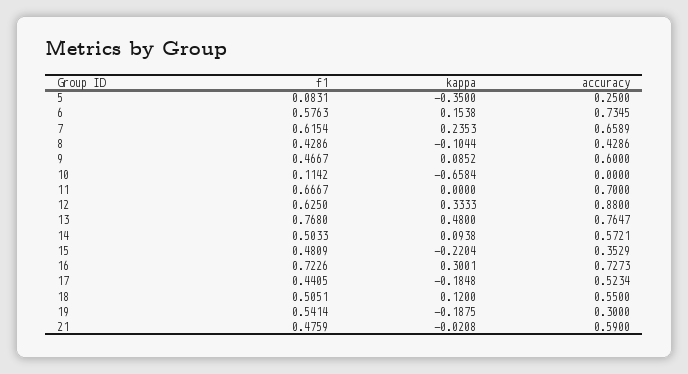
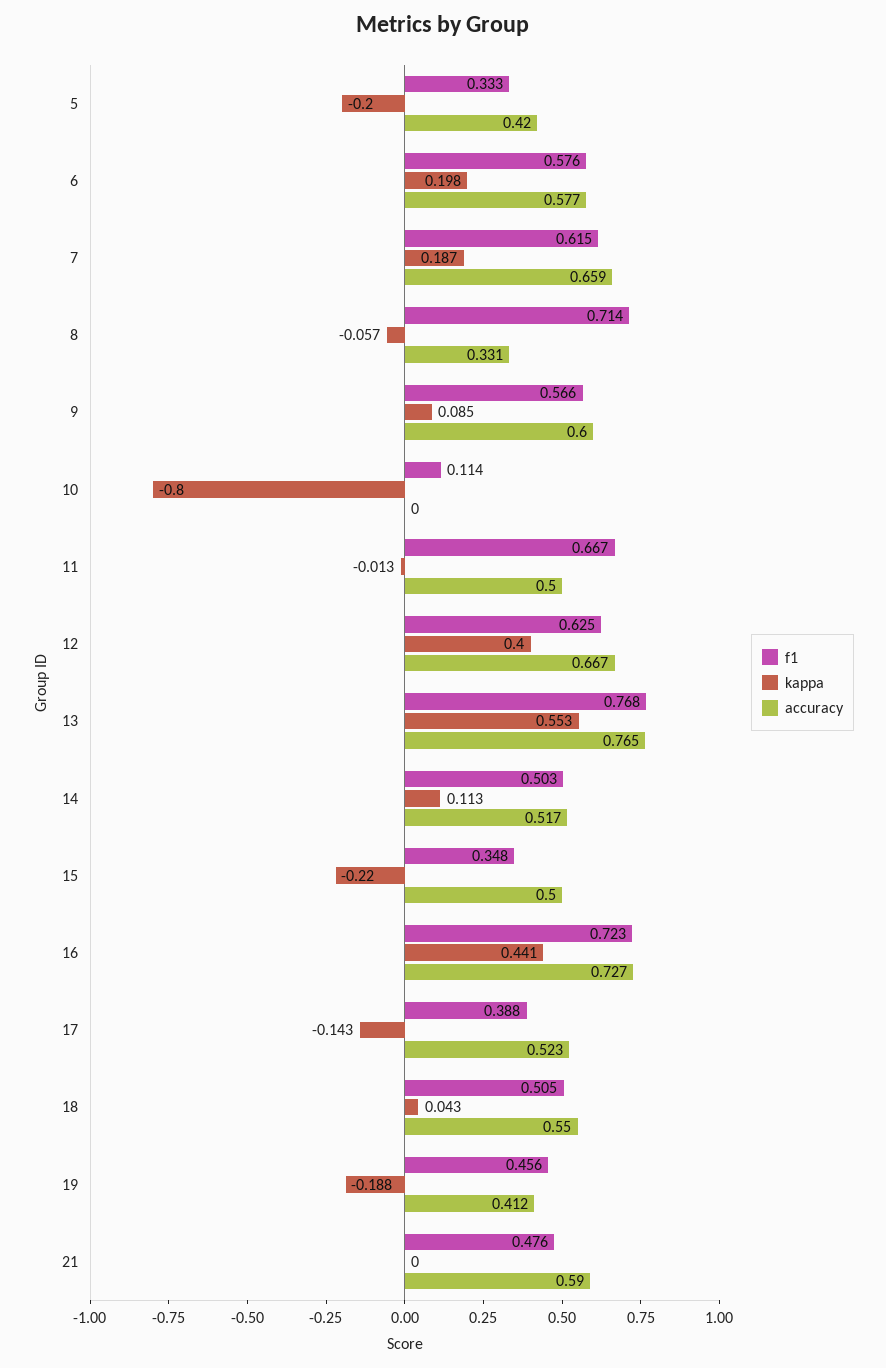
  {
    "f1": {
-     "5": 0.0831,
+     "5": 0.333,
      "6": 0.5763,
      "7": 0.6154,
-     "8": 0.4286,
+     "8": 0.714,
-     "9": 0.4667,
+     "9": 0.566,
      "10": 0.1142,
      "11": 0.6667,
      "12": 0.625,
      "13": 0.768,
      "14": 0.5033,
-     "15": 0.4809,
+     "15": 0.348,
      "16": 0.7226,
-     "17": 0.4405,
+     "17": 0.388,
      "18": 0.5051,
-     "19": 0.5414,
+     "19": 0.456,
      "21": 0.4759
    },
    "kappa": {
-     "5": -0.35,
+     "5": -0.2,
-     "6": 0.1538,
+     "6": 0.198,
-     "7": 0.2353,
+     "7": 0.187,
-     "8": -0.1044,
+     "8": -0.057,
      "9": 0.0852,
-     "10": -0.6584,
+     "10": -0.8,
-     "11": 0,
+     "11": -0.013,
-     "12": 0.3333,
+     "12": 0.4,
-     "13": 0.48,
+     "13": 0.553,
-     "14": 0.0938,
+     "14": 0.113,
      "15": -0.2204,
-     "16": 0.3001,
+     "16": 0.441,
-     "17": -0.1848,
+     "17": -0.143,
-     "18": 0.12,
+     "18": 0.043,
      "19": -0.1875,
-     "21": -0.0208
+     "21": 0
    },
    "accuracy": {
-     "5": 0.25,
+     "5": 0.42,
-     "6": 0.7345,
+     "6": 0.577,
      "7": 0.6589,
-     "8": 0.4286,
+     "8": 0.331,
      "9": 0.6,
      "10": 0,
-     "11": 0.7,
+     "11": 0.5,
-     "12": 0.88,
+     "12": 0.667,
      "13": 0.7647,
-     "14": 0.5721,
+     "14": 0.517,
-     "15": 0.3529,
+     "15": 0.5,
      "16": 0.7273,
      "17": 0.5234,
      "18": 0.55,
-     "19": 0.3,
+     "19": 0.412,
      "21": 0.59
    }
  }

